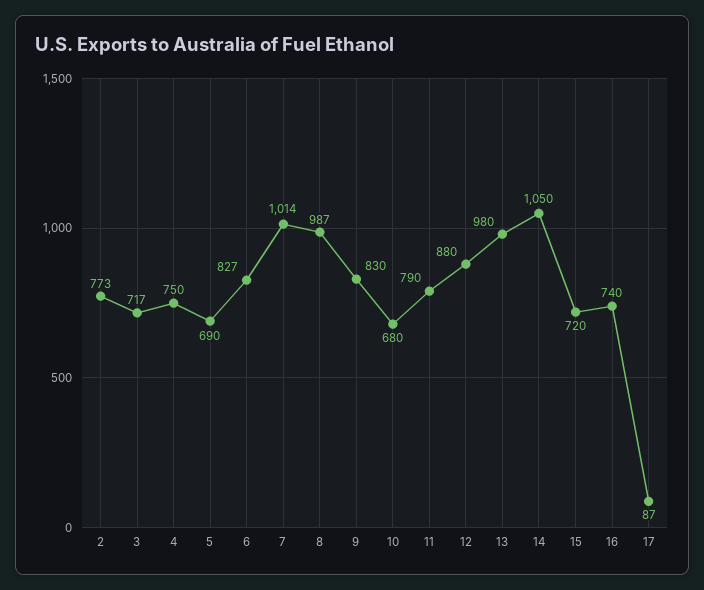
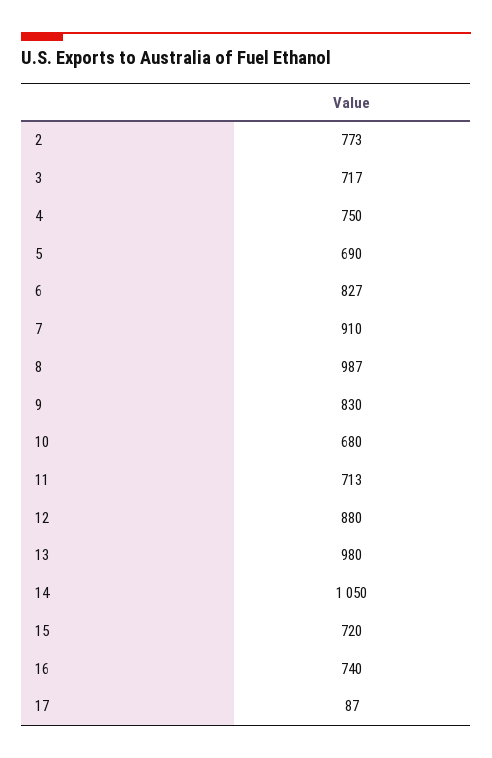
  {
    "2": 773,
    "3": 717,
    "4": 750,
    "5": 690,
    "6": 827,
-   "7": 1014,
+   "7": 910,
    "8": 987,
    "9": 830,
    "10": 680,
-   "11": 790,
+   "11": 713,
    "12": 880,
    "13": 980,
    "14": 1050,
    "15": 720,
    "16": 740,
    "17": 87
  }

